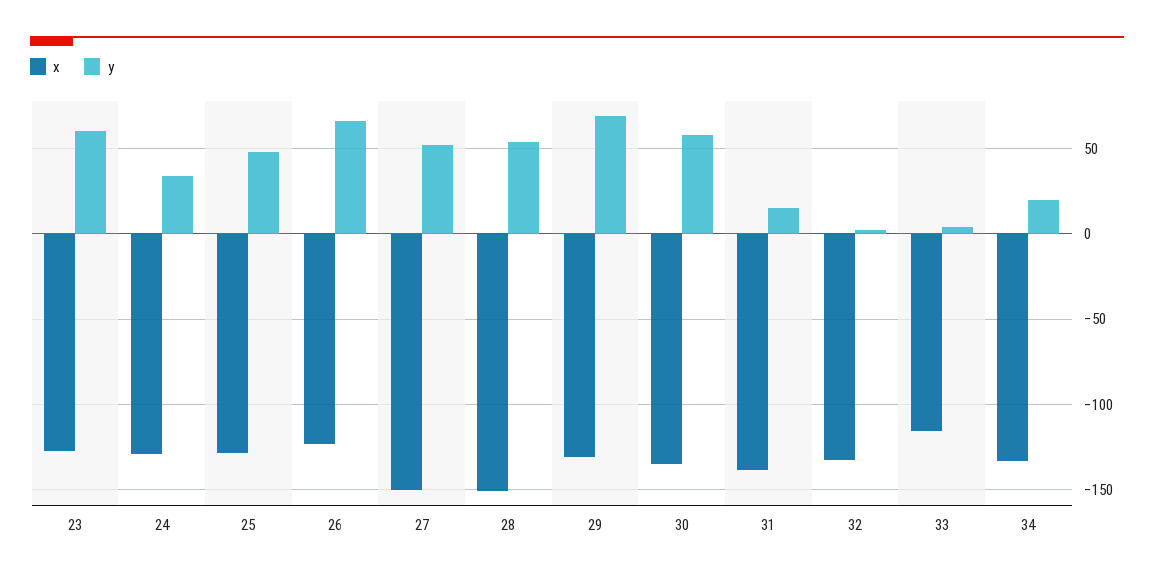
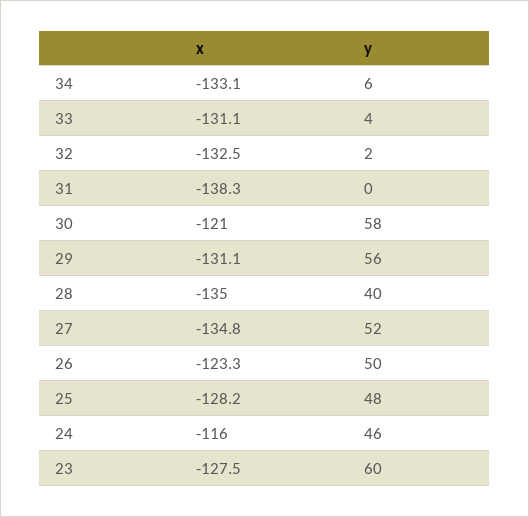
  {
    "x": {
      "23": -127.5,
-     "24": -130,
+     "24": -116,
      "25": -128.2,
      "26": -123.3,
-     "27": -150,
+     "27": -134.8,
-     "28": -150,
+     "28": -135,
      "29": -131.1,
-     "30": -135,
+     "30": -121,
      "31": -138.3,
      "32": -132.5,
-     "33": -115,
+     "33": -131.1,
      "34": -133.1
    },
    "y": {
      "23": 60,
-     "24": 35,
+     "24": 46,
      "25": 48,
-     "26": 65,
+     "26": 50,
      "27": 52,
-     "28": 55,
+     "28": 40,
-     "29": 70,
+     "29": 56,
      "30": 58,
-     "31": 15,
+     "31": 0,
      "32": 2,
      "33": 4,
-     "34": 20
+     "34": 6
    }
  }

